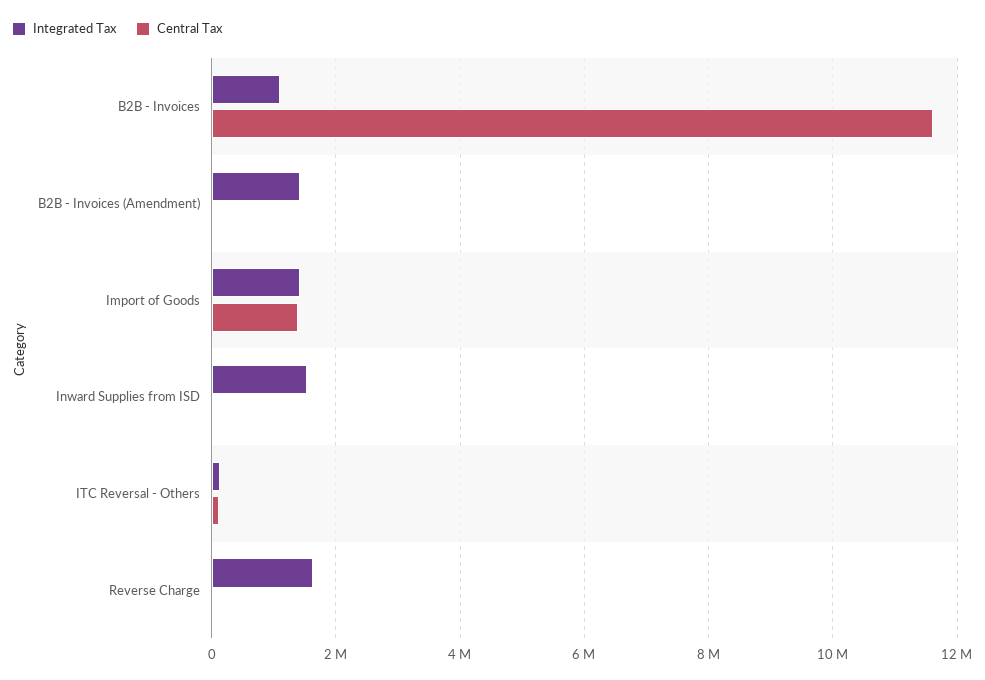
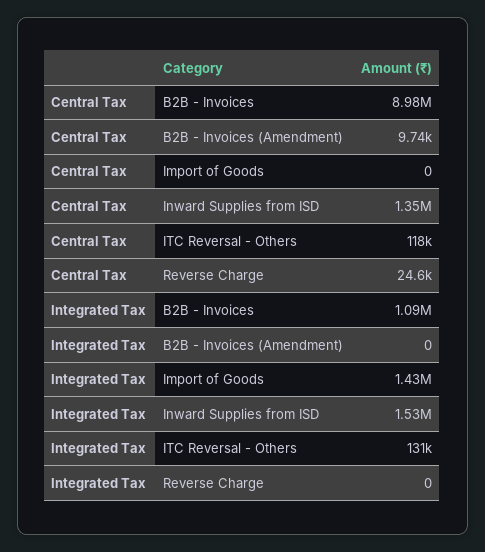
  {
    "Integrated Tax": {
      "B2B - Invoices": 1090000,
-     "B2B - Invoices (Amendment)": 1400000,
+     "B2B - Invoices (Amendment)": 0,
      "Import of Goods": 1430000,
      "Inward Supplies from ISD": 1530000,
      "ITC Reversal - Others": 131000,
-     "Reverse Charge": 1600000
+     "Reverse Charge": 0
    },
    "Central Tax": {
-     "B2B - Invoices": 11600000,
+     "B2B - Invoices": 8980000,
      "B2B - Invoices (Amendment)": 9740,
-     "Import of Goods": 1400000,
+     "Import of Goods": 0,
-     "Inward Supplies from ISD": 0,
+     "Inward Supplies from ISD": 1350000,
      "ITC Reversal - Others": 118000,
      "Reverse Charge": 24600
    }
  }

